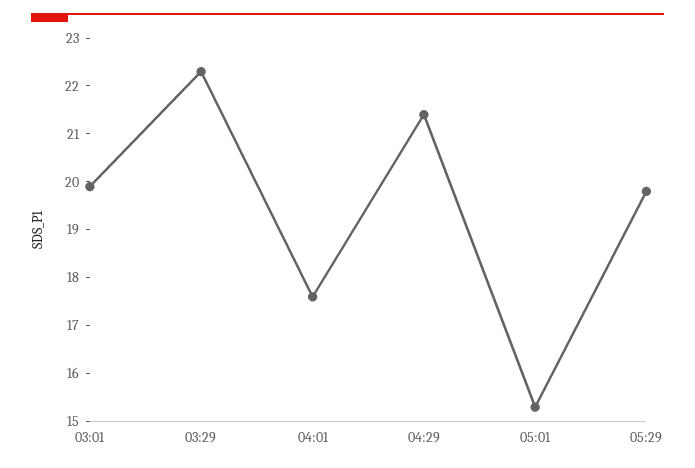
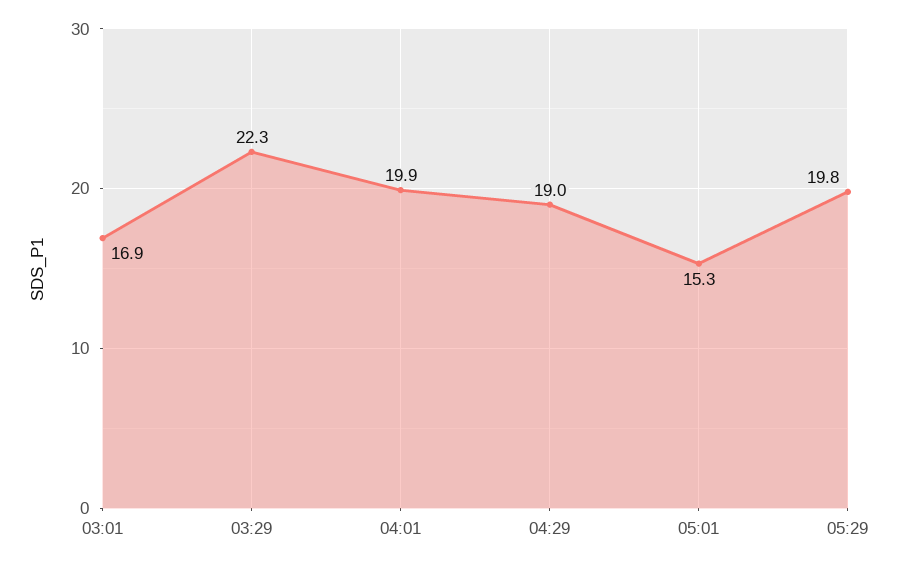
  {
-   "03:01": 20,
+   "03:01": 16.9,
    "03:29": 22.3,
-   "04:01": 17.5,
+   "04:01": 19.9,
-   "04:29": 21.5,
+   "04:29": 19,
    "05:01": 15.3,
    "05:29": 19.8
  }

